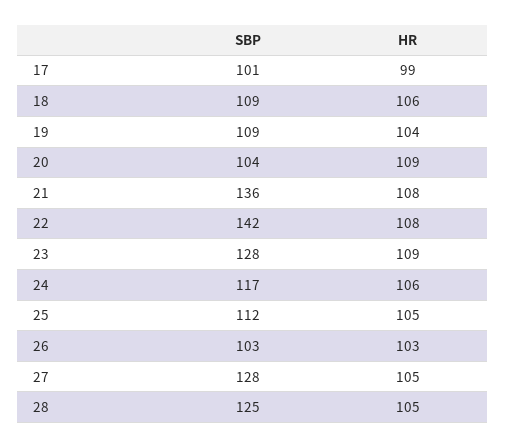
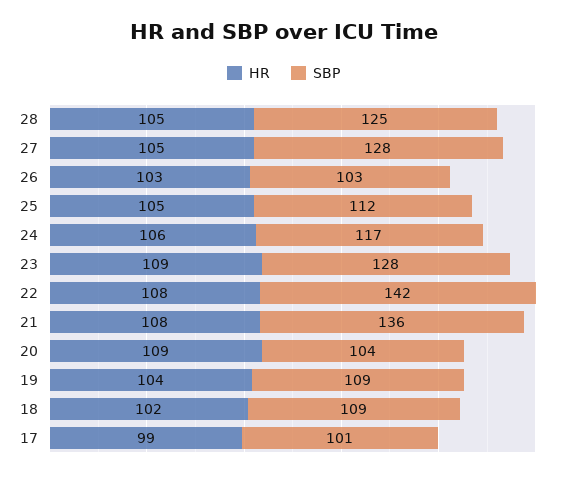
  {
    "SBP": {
      "17": 101,
      "18": 109,
      "19": 109,
      "20": 104,
      "21": 136,
      "22": 142,
      "23": 128,
      "24": 117,
      "25": 112,
      "26": 103,
      "27": 128,
      "28": 125
    },
    "HR": {
      "17": 99,
-     "18": 106,
+     "18": 102,
      "19": 104,
      "20": 109,
      "21": 108,
      "22": 108,
      "23": 109,
      "24": 106,
      "25": 105,
      "26": 103,
      "27": 105,
      "28": 105
    }
  }

